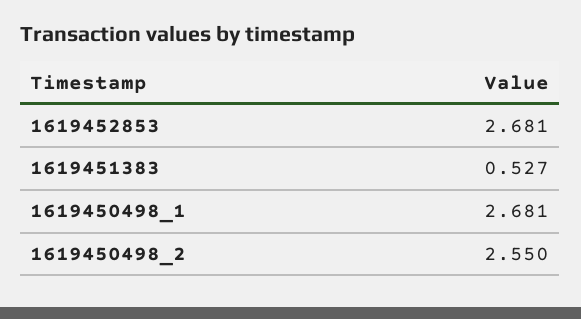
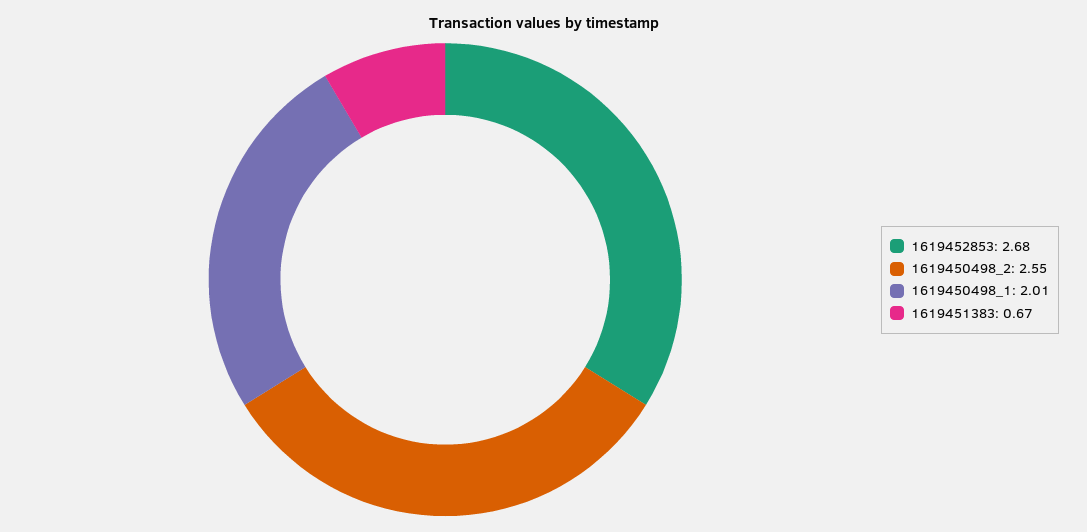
  {
    "1619452853": 2.681,
-   "1619451383": 0.527,
+   "1619451383": 0.67,
-   "1619450498_1": 2.681,
+   "1619450498_1": 2.01,
    "1619450498_2": 2.55
  }

